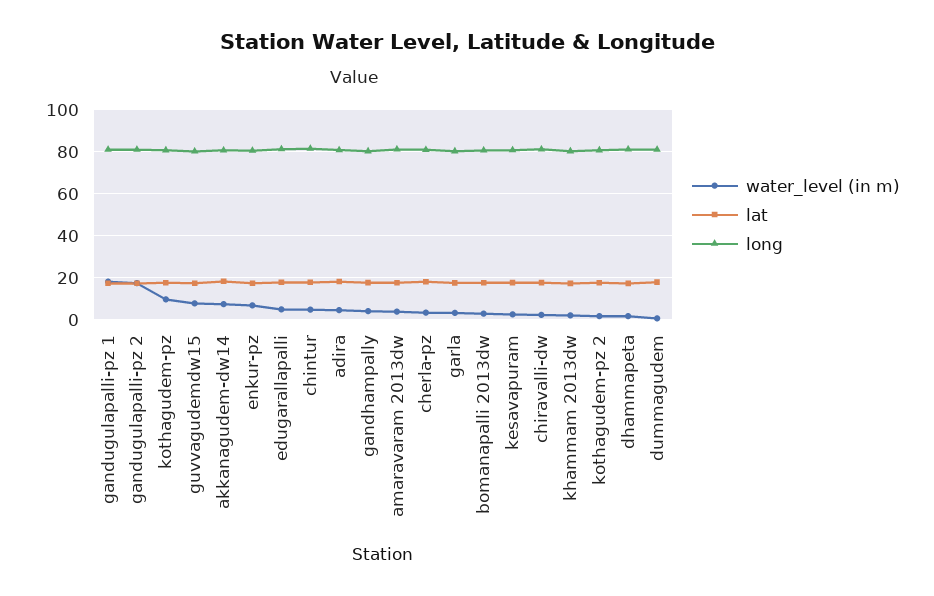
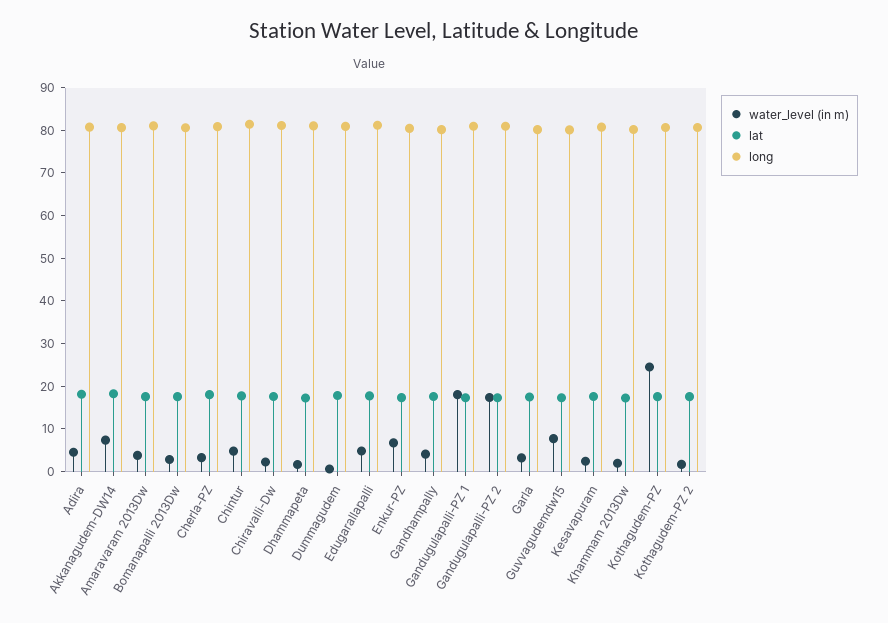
  {
    "water_level (in m)": {
      "gandugulapalli-pz 1": 18,
      "gandugulapalli-pz 2": 18,
-     "kothagudem-pz": 10,
+     "kothagudem-pz": 24,
      "guvvagudemdw15": 8,
      "akkanagudem-dw14": 8,
      "enkur-pz": 6,
      "edugarallapalli": 4,
      "chintur": 4,
      "adira": 4,
      "gandhampally": 4,
      "amaravaram 2013dw": 4,
      "cherla-pz": 4,
      "garla": 4,
      "bomanapalli 2013dw": 2,
      "kesavapuram": 2,
      "chiravalli-dw": 2,
      "khammam 2013dw": 2,
      "kothagudem-pz 2": 2,
      "dhammapeta": 2,
      "dummagudem": 0
    },
    "lat": {
      "gandugulapalli-pz 1": 18,
      "gandugulapalli-pz 2": 18,
      "kothagudem-pz": 18,
      "guvvagudemdw15": 18,
      "akkanagudem-dw14": 18,
      "enkur-pz": 18,
      "edugarallapalli": 18,
      "chintur": 18,
      "adira": 18,
      "gandhampally": 18,
      "amaravaram 2013dw": 18,
      "cherla-pz": 18,
      "garla": 18,
      "bomanapalli 2013dw": 18,
      "kesavapuram": 18,
      "chiravalli-dw": 18,
      "khammam 2013dw": 18,
      "kothagudem-pz 2": 18,
      "dhammapeta": 18,
      "dummagudem": 18
    },
    "long": {
      "gandugulapalli-pz 1": 80,
      "gandugulapalli-pz 2": 80,
      "kothagudem-pz": 80,
      "guvvagudemdw15": 80,
      "akkanagudem-dw14": 80,
      "enkur-pz": 80,
      "edugarallapalli": 82,
      "chintur": 82,
      "adira": 80,
      "gandhampally": 80,
      "amaravaram 2013dw": 82,
      "cherla-pz": 80,
      "garla": 80,
      "bomanapalli 2013dw": 80,
      "kesavapuram": 80,
      "chiravalli-dw": 82,
      "khammam 2013dw": 80,
      "kothagudem-pz 2": 80,
      "dhammapeta": 82,
      "dummagudem": 80
    }
  }

